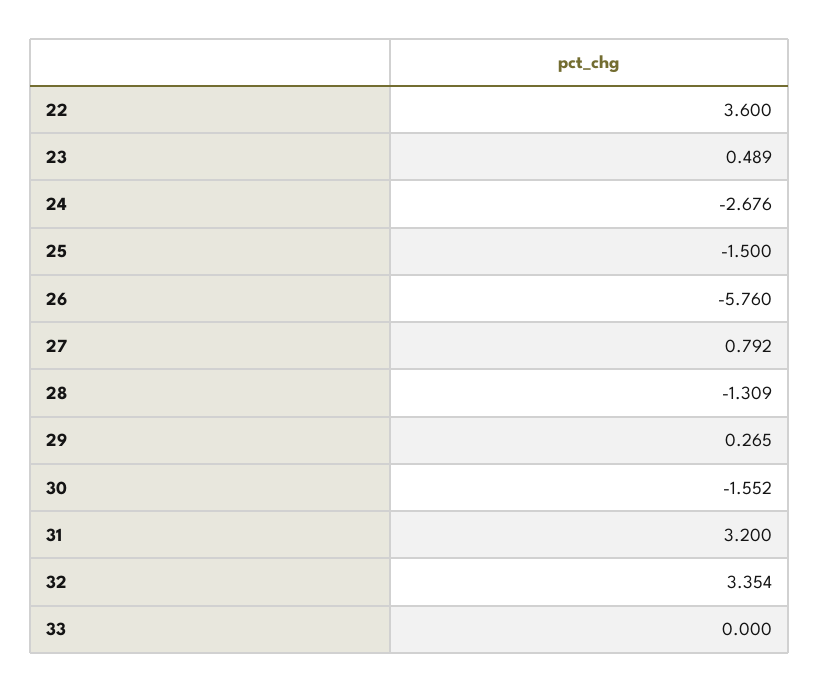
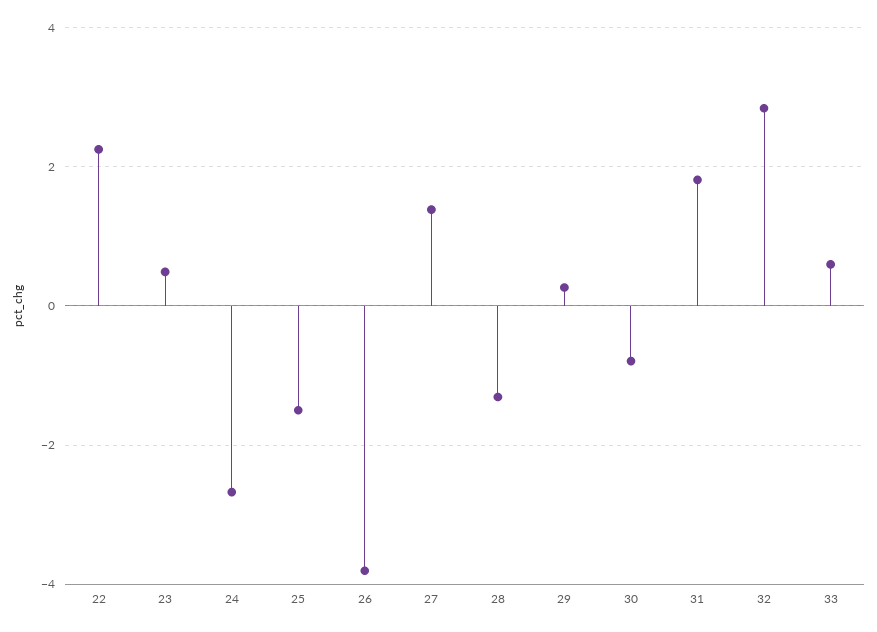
  {
-   "22": 3.6,
+   "22": 2.2,
    "23": 0.489,
    "24": -2.676,
    "25": -1.5,
-   "26": -5.76,
+   "26": -3.8,
-   "27": 0.792,
+   "27": 1.4,
    "28": -1.309,
    "29": 0.265,
-   "30": -1.552,
+   "30": -0.8,
-   "31": 3.2,
+   "31": 1.8,
-   "32": 3.354,
+   "32": 2.8,
-   "33": 0
+   "33": 0.6
  }

